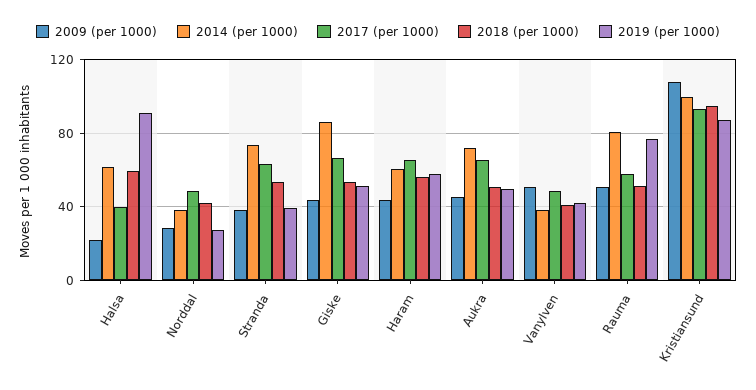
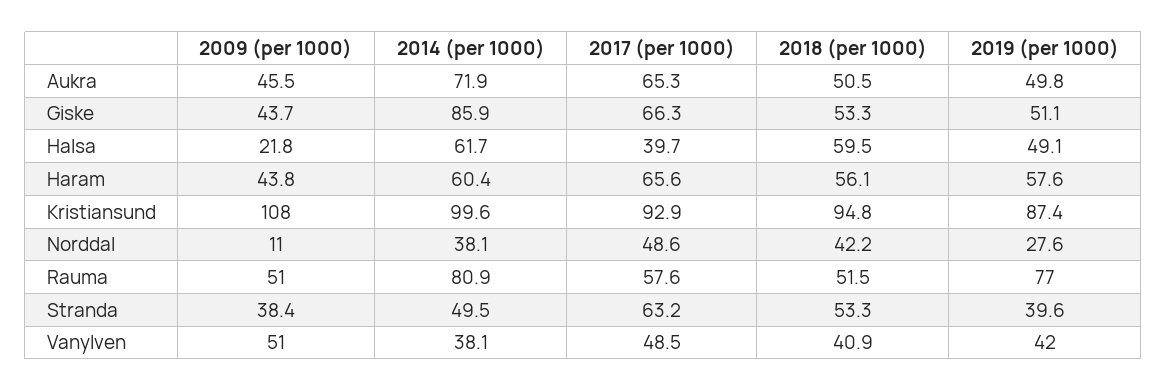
  {
    "2009 (per 1000)": {
      "Halsa": 21.8,
-     "Norddal": 30,
+     "Norddal": 11,
      "Stranda": 38.4,
      "Giske": 43.7,
      "Haram": 43.8,
      "Aukra": 45.5,
      "Vanylven": 51,
      "Rauma": 51,
      "Kristiansund": 108
    },
    "2014 (per 1000)": {
      "Halsa": 61.7,
      "Norddal": 38.1,
-     "Stranda": 75,
+     "Stranda": 49.5,
      "Giske": 85.9,
      "Haram": 60.4,
      "Aukra": 71.9,
      "Vanylven": 38.1,
      "Rauma": 80.9,
      "Kristiansund": 99.6
    },
    "2017 (per 1000)": {
      "Halsa": 39.7,
      "Norddal": 48.6,
      "Stranda": 63.2,
      "Giske": 66.3,
      "Haram": 65.6,
      "Aukra": 65.3,
      "Vanylven": 48.5,
      "Rauma": 57.6,
      "Kristiansund": 92.9
    },
    "2018 (per 1000)": {
      "Halsa": 59.5,
      "Norddal": 42.2,
      "Stranda": 53.3,
      "Giske": 53.3,
      "Haram": 56.1,
      "Aukra": 50.5,
      "Vanylven": 40.9,
      "Rauma": 51.5,
      "Kristiansund": 94.8
    },
    "2019 (per 1000)": {
-     "Halsa": 90,
+     "Halsa": 49.1,
      "Norddal": 27.6,
      "Stranda": 39.6,
      "Giske": 51.1,
      "Haram": 57.6,
      "Aukra": 49.8,
      "Vanylven": 42,
      "Rauma": 77,
      "Kristiansund": 87.4
    }
  }

